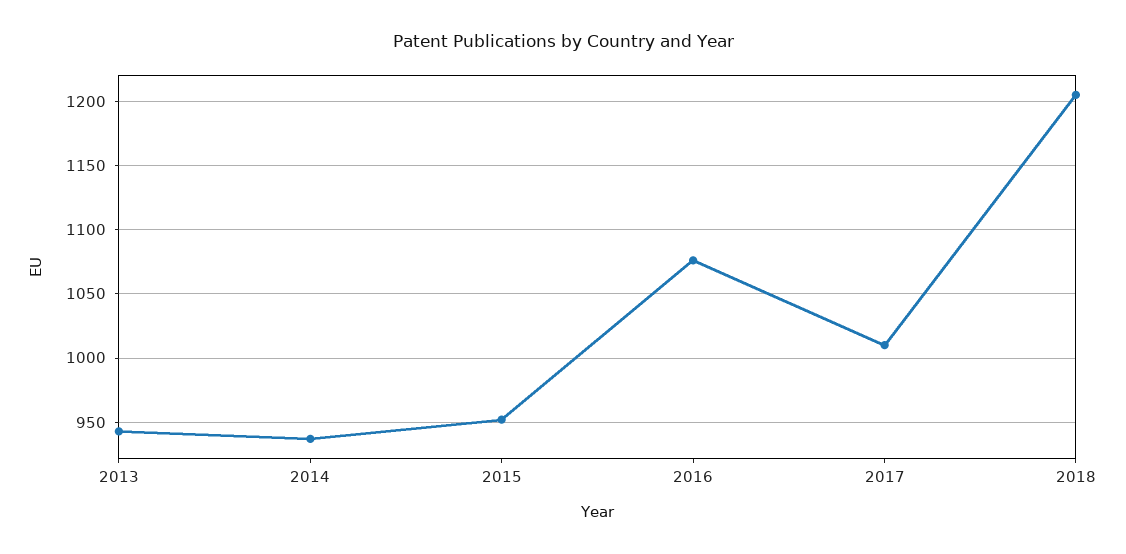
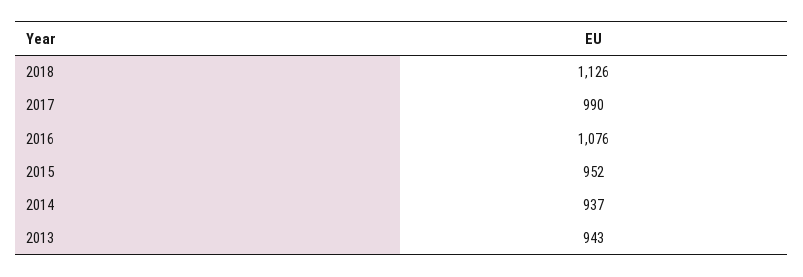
  {
    "2013": 943,
    "2014": 937,
    "2015": 952,
    "2016": 1076,
-   "2017": 1010,
+   "2017": 990,
-   "2018": 1205
+   "2018": 1126
  }

